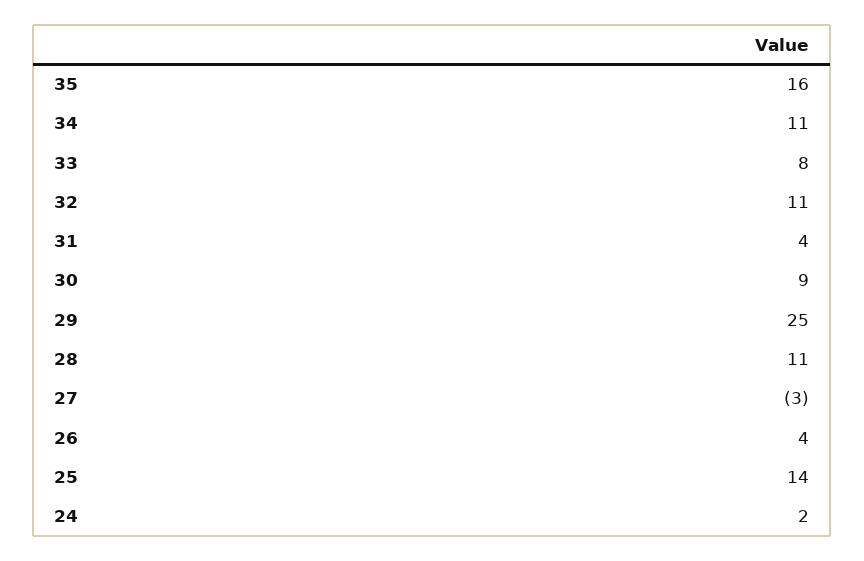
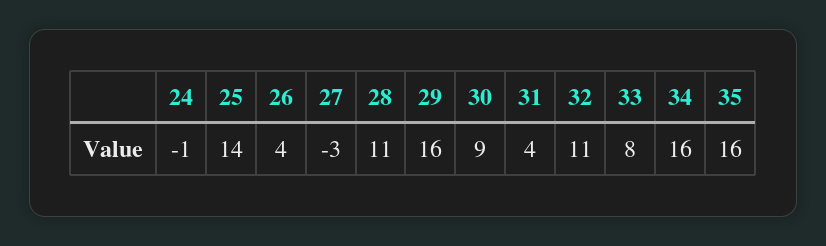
  {
    "35": 16,
-   "34": 11,
+   "34": 16,
    "33": 8,
    "32": 11,
    "31": 4,
    "30": 9,
-   "29": 25,
+   "29": 16,
    "28": 11,
    "27": -3,
    "26": 4,
    "25": 14,
-   "24": 2
+   "24": -1
  }

